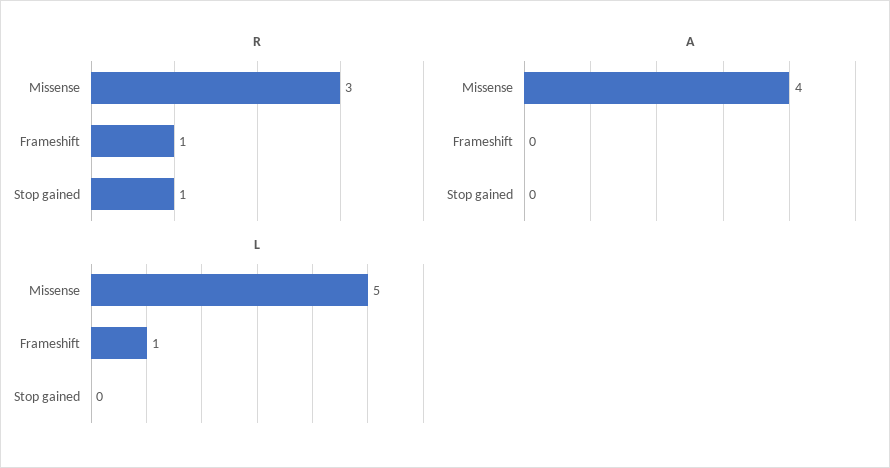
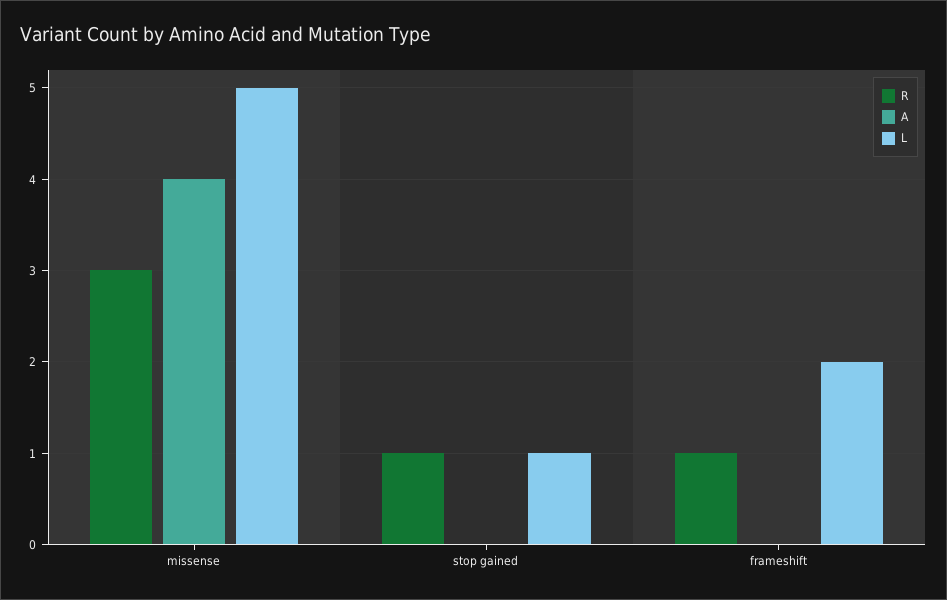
  {
    "R": {
      "Missense": 3,
      "Frameshift": 1,
      "Stop gained": 1
    },
    "A": {
      "Missense": 4,
      "Frameshift": 0,
      "Stop gained": 0
    },
    "L": {
      "Missense": 5,
-     "Frameshift": 1,
+     "Frameshift": 2,
-     "Stop gained": 0
+     "Stop gained": 1
    }
  }

